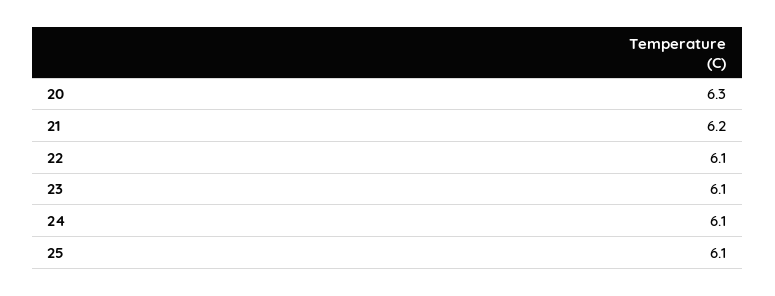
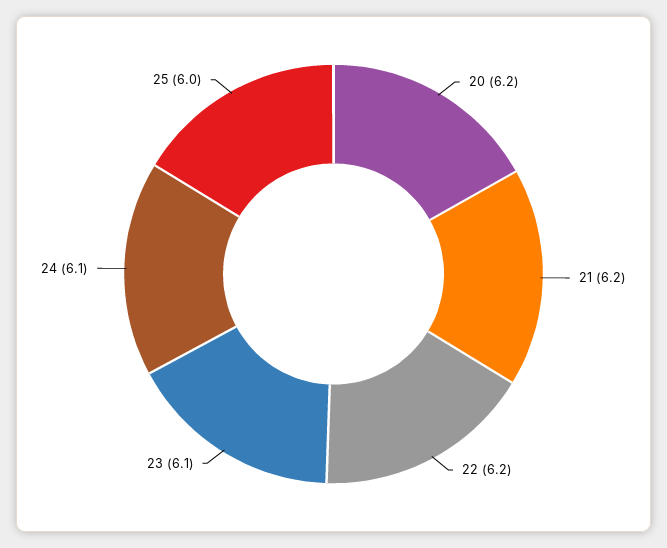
  {
-   "20": 6.3,
+   "20": 6.2,
    "21": 6.2,
-   "22": 6.1,
+   "22": 6.2,
    "23": 6.1,
    "24": 6.1,
-   "25": 6.1
+   "25": 6
  }

